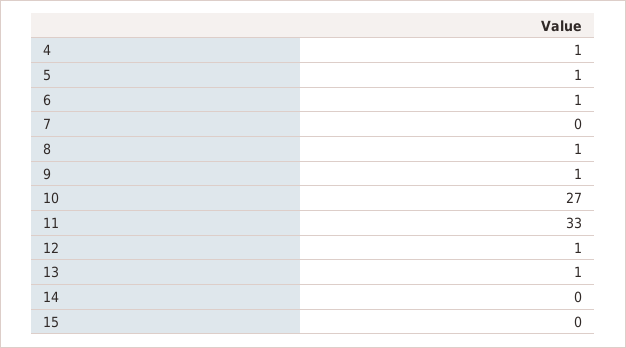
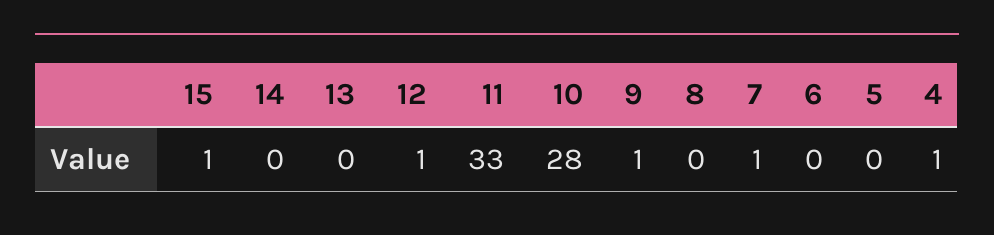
  {
    "4": 1,
-   "5": 1,
+   "5": 0,
-   "6": 1,
+   "6": 0,
-   "7": 0,
+   "7": 1,
-   "8": 1,
+   "8": 0,
    "9": 1,
-   "10": 27,
+   "10": 28,
    "11": 33,
    "12": 1,
-   "13": 1,
+   "13": 0,
    "14": 0,
-   "15": 0
+   "15": 1
  }

